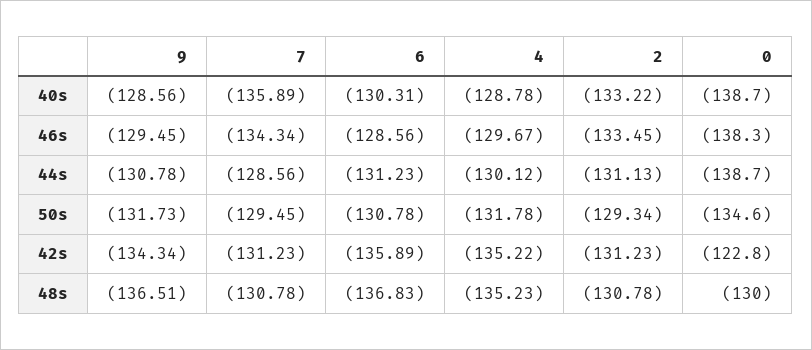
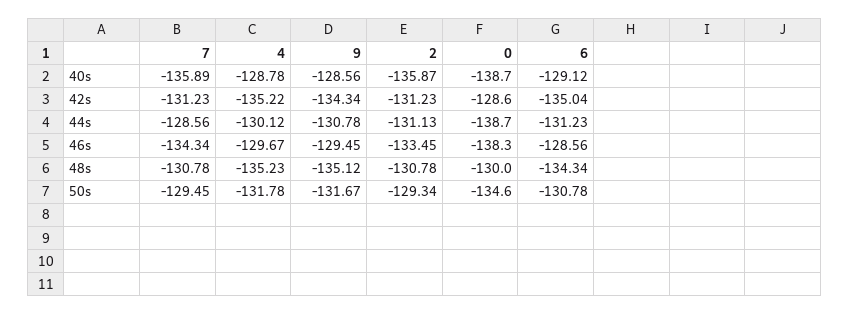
  {
    "9": {
      "40s": -128.56,
      "46s": -129.45,
      "44s": -130.78,
-     "50s": -131.73,
+     "50s": -131.67,
      "42s": -134.34,
-     "48s": -136.51
+     "48s": -135.12
    },
    "7": {
      "40s": -135.89,
      "46s": -134.34,
      "44s": -128.56,
      "50s": -129.45,
      "42s": -131.23,
      "48s": -130.78
    },
    "6": {
-     "40s": -130.31,
+     "40s": -129.12,
      "46s": -128.56,
      "44s": -131.23,
      "50s": -130.78,
-     "42s": -135.89,
+     "42s": -135.04,
-     "48s": -136.83
+     "48s": -134.34
    },
    "4": {
      "40s": -128.78,
      "46s": -129.67,
      "44s": -130.12,
      "50s": -131.78,
      "42s": -135.22,
      "48s": -135.23
    },
    "2": {
-     "40s": -133.22,
+     "40s": -135.87,
      "46s": -133.45,
      "44s": -131.13,
      "50s": -129.34,
      "42s": -131.23,
      "48s": -130.78
    },
    "0": {
      "40s": -138.7,
      "46s": -138.3,
      "44s": -138.7,
      "50s": -134.6,
-     "42s": -122.8,
+     "42s": -128.6,
      "48s": -130
    }
  }

